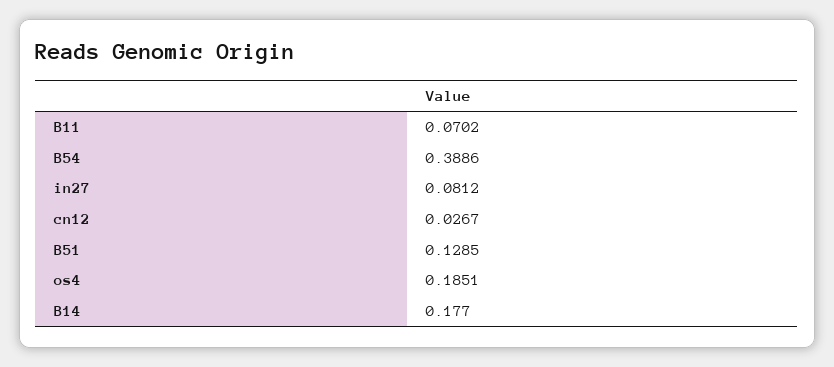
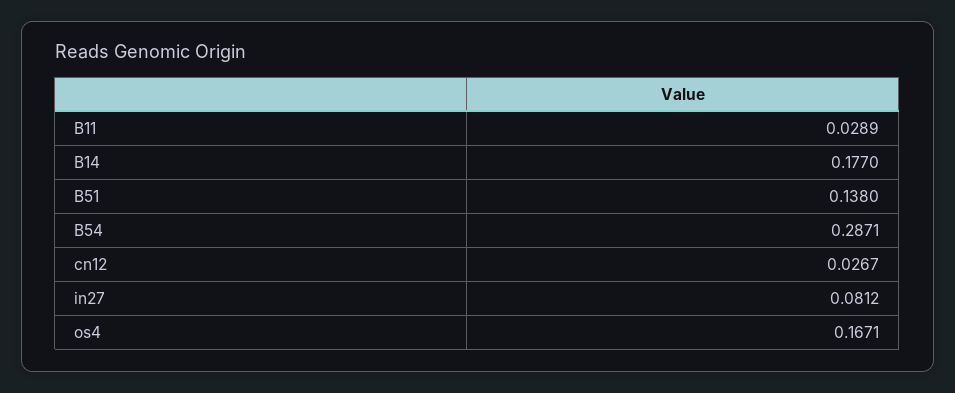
  {
-   "B11": 0.0702,
+   "B11": 0.0289,
-   "B54": 0.3886,
+   "B54": 0.2871,
    "in27": 0.0812,
    "cn12": 0.0267,
-   "B51": 0.1285,
+   "B51": 0.138,
-   "os4": 0.1851,
+   "os4": 0.1671,
    "B14": 0.177
  }

